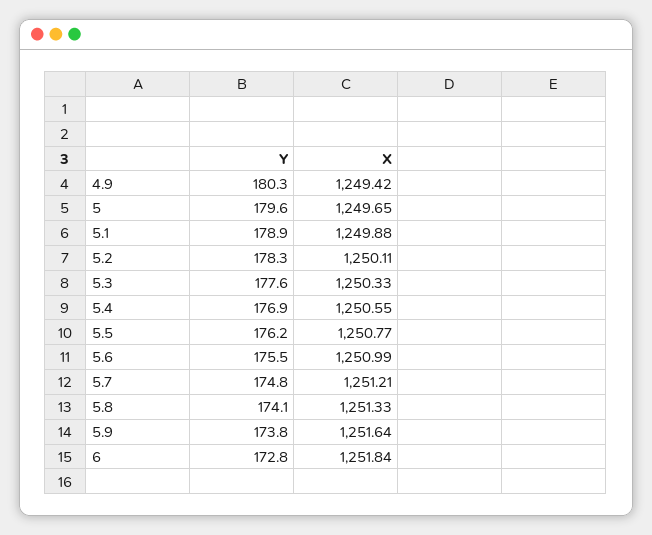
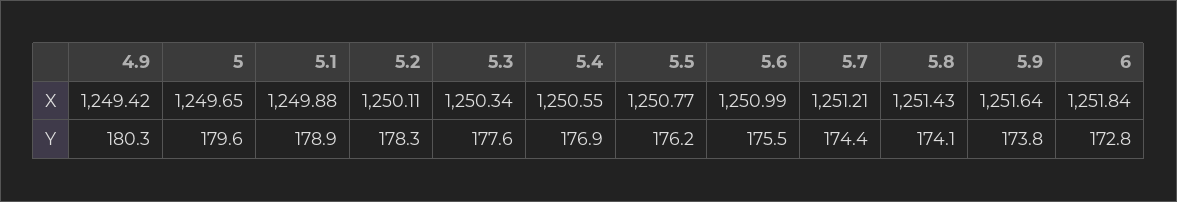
  {
    "Y": {
      "4.9": 180.3,
      "5": 179.6,
      "5.1": 178.9,
      "5.2": 178.3,
      "5.3": 177.6,
      "5.4": 176.9,
      "5.5": 176.2,
      "5.6": 175.5,
-     "5.7": 174.8,
+     "5.7": 174.4,
      "5.8": 174.1,
      "5.9": 173.8,
      "6": 172.8
    },
    "X": {
      "4.9": 1249.42,
      "5": 1249.65,
      "5.1": 1249.88,
      "5.2": 1250.11,
-     "5.3": 1250.33,
+     "5.3": 1250.34,
      "5.4": 1250.55,
      "5.5": 1250.77,
      "5.6": 1250.99,
      "5.7": 1251.21,
-     "5.8": 1251.33,
+     "5.8": 1251.43,
      "5.9": 1251.64,
      "6": 1251.84
    }
  }

